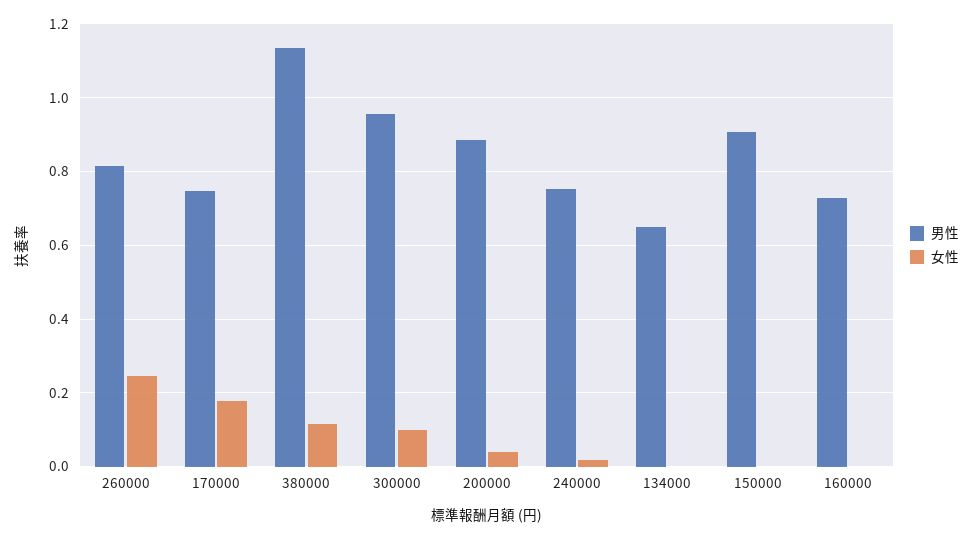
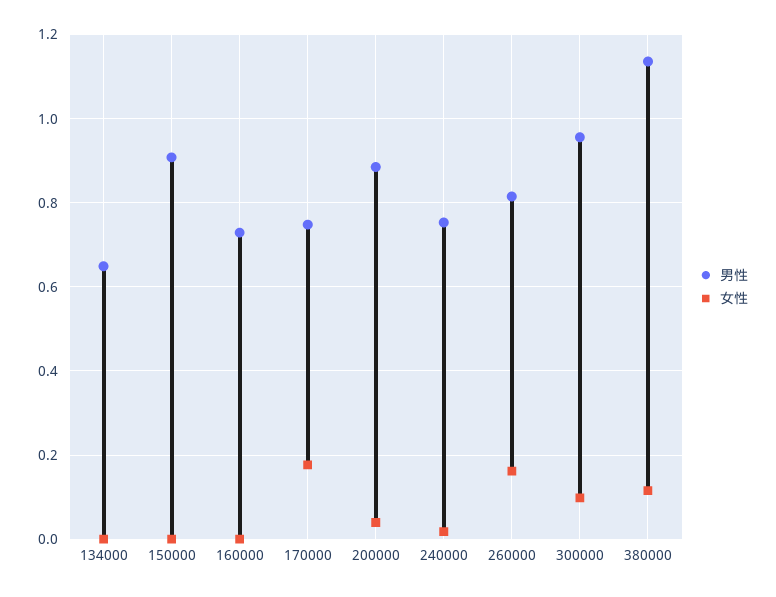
  {
    "男性": {
      "260000": 0.82,
      "170000": 0.74,
      "380000": 1.14,
      "300000": 0.96,
      "200000": 0.88,
      "240000": 0.76,
      "134000": 0.64,
      "150000": 0.9,
      "160000": 0.72
    },
    "女性": {
-     "260000": 0.24,
+     "260000": 0.16,
      "170000": 0.18,
      "380000": 0.12,
      "300000": 0.1,
      "200000": 0.04,
      "240000": 0.02,
      "134000": 0,
      "150000": 0,
      "160000": 0
    }
  }

